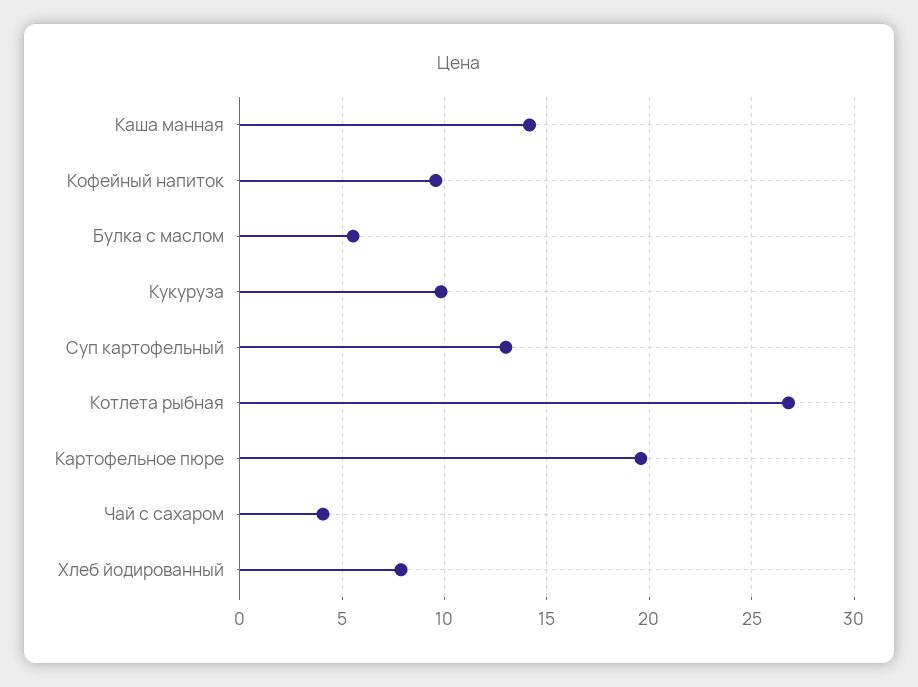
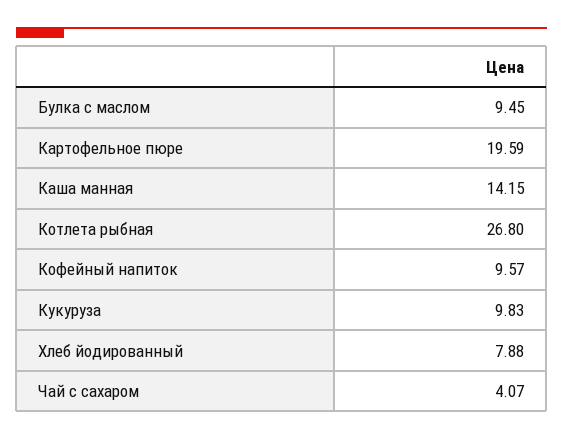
  {
    "Каша манная": 14.15,
    "Кофейный напиток": 9.57,
-   "Булка с маслом": 5.5,
+   "Булка с маслом": 9.45,
    "Кукуруза": 9.83,
-   "Суп картофельный": 13,
    "Котлета рыбная": 26.8,
    "Картофельное пюре": 19.59,
    "Чай с сахаром": 4.07,
    "Хлеб йодированный": 7.88
  }

